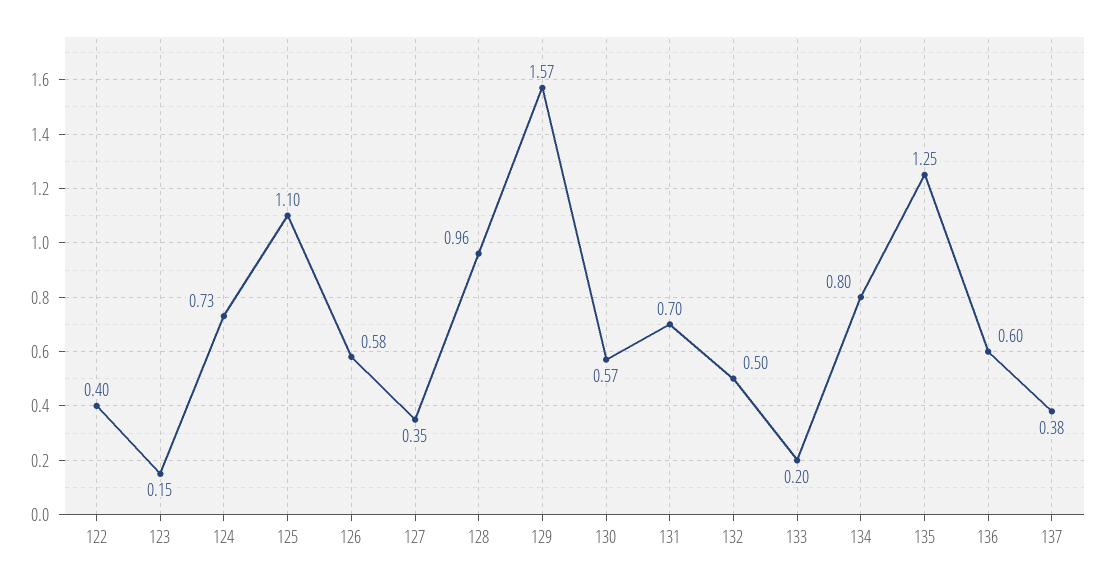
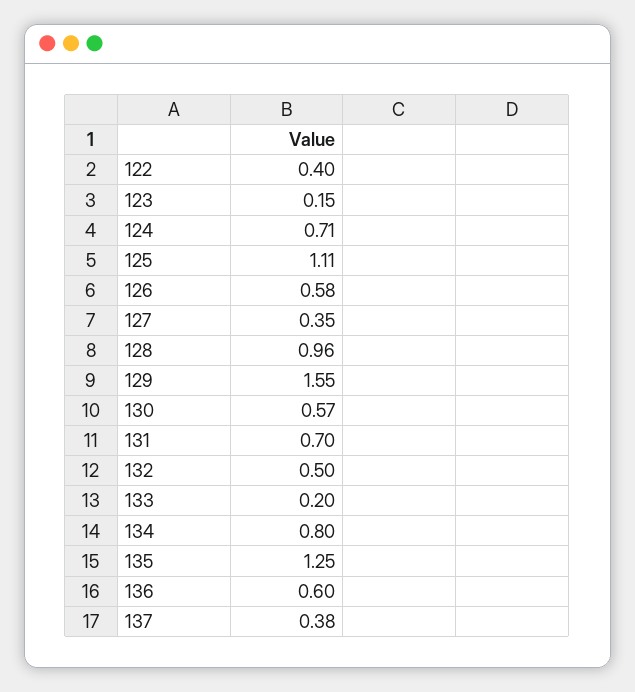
  {
    "122": 0.4,
    "123": 0.15,
-   "124": 0.73,
+   "124": 0.71,
-   "125": 1.1,
+   "125": 1.11,
    "126": 0.58,
    "127": 0.35,
    "128": 0.96,
-   "129": 1.57,
+   "129": 1.55,
    "130": 0.57,
    "131": 0.7,
    "132": 0.5,
    "133": 0.2,
    "134": 0.8,
    "135": 1.25,
    "136": 0.6,
    "137": 0.38
  }

